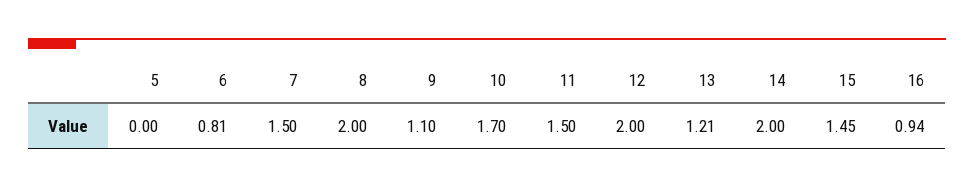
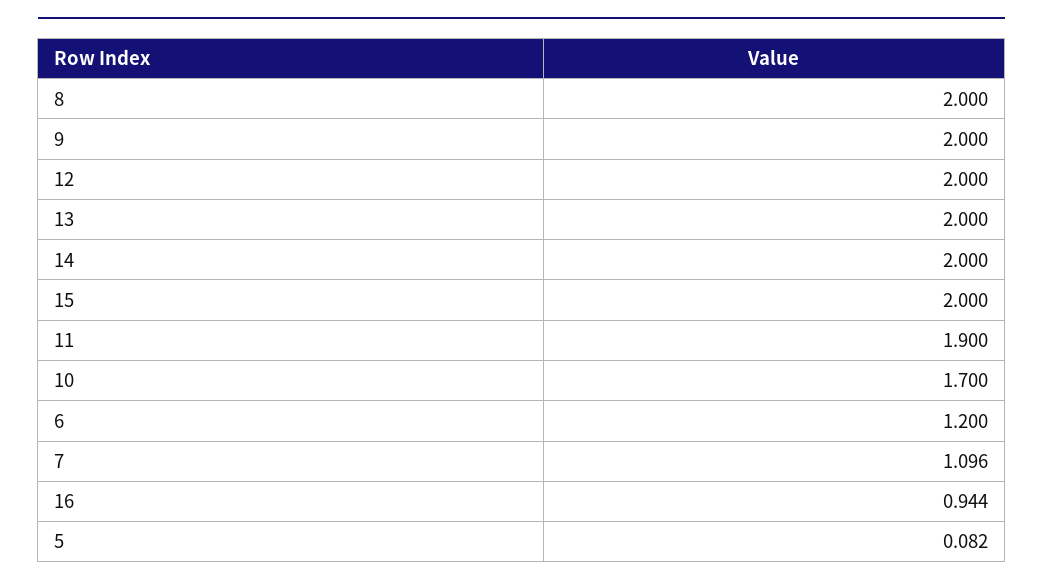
  {
-   "5": 0,
+   "5": 0.082,
-   "6": 0.81,
+   "6": 1.2,
-   "7": 1.5,
+   "7": 1.096,
    "8": 2,
-   "9": 1.1,
+   "9": 2,
    "10": 1.7,
-   "11": 1.5,
+   "11": 1.9,
    "12": 2,
-   "13": 1.21,
+   "13": 2,
    "14": 2,
-   "15": 1.45,
+   "15": 2,
    "16": 0.944
  }

